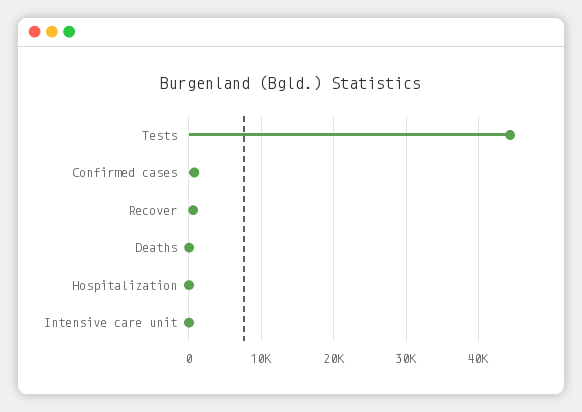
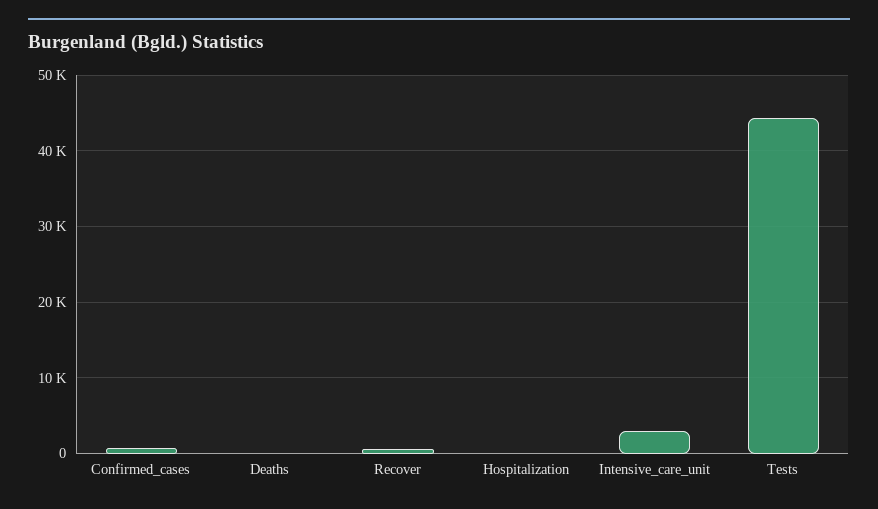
  {
    "Tests": 44000,
    "Confirmed cases": 1000,
    "Recover": 1000,
    "Deaths": 0,
    "Hospitalization": 0,
-   "Intensive care unit": 0
+   "Intensive care unit": 3000
  }

